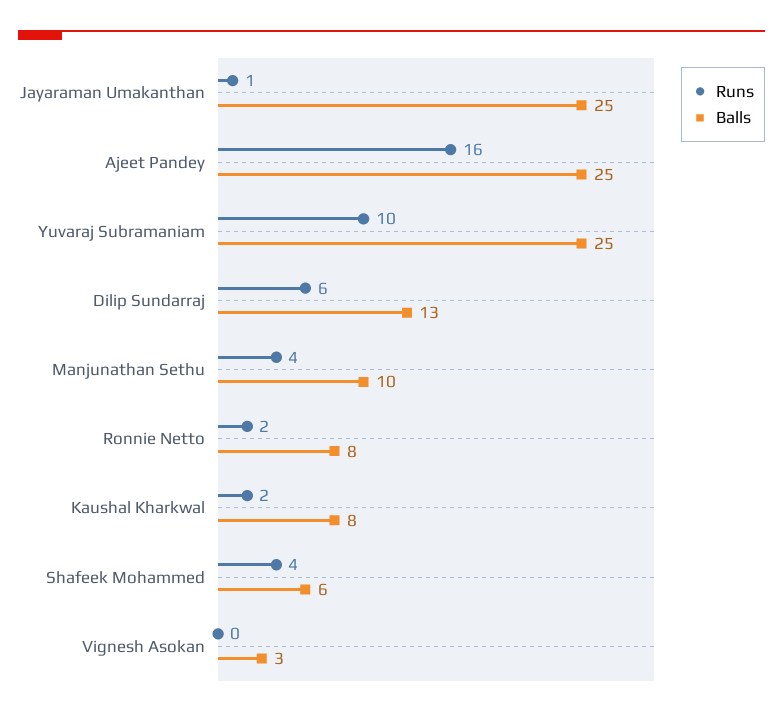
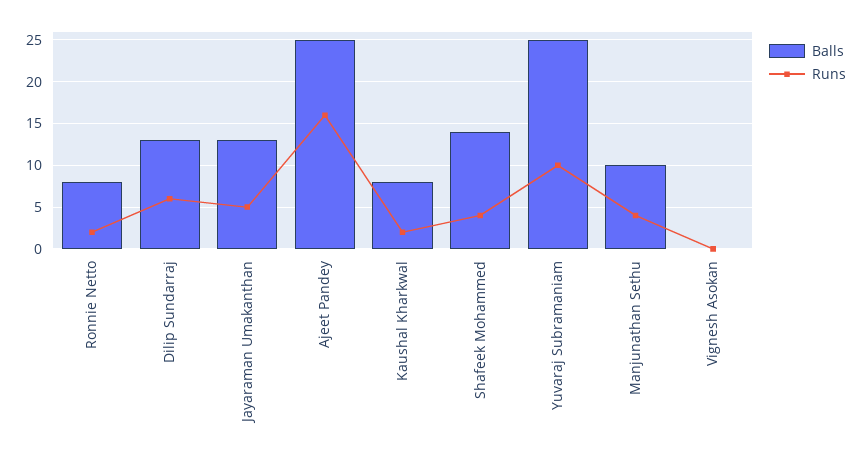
  {
    "Runs": {
-     "Jayaraman Umakanthan": 1,
+     "Jayaraman Umakanthan": 5,
      "Ajeet Pandey": 16,
      "Yuvaraj Subramaniam": 10,
      "Dilip Sundarraj": 6,
      "Manjunathan Sethu": 4,
      "Ronnie Netto": 2,
      "Kaushal Kharkwal": 2,
      "Shafeek Mohammed": 4,
      "Vignesh Asokan": 0
    },
    "Balls": {
-     "Jayaraman Umakanthan": 25,
+     "Jayaraman Umakanthan": 13,
      "Ajeet Pandey": 25,
      "Yuvaraj Subramaniam": 25,
      "Dilip Sundarraj": 13,
      "Manjunathan Sethu": 10,
      "Ronnie Netto": 8,
      "Kaushal Kharkwal": 8,
-     "Shafeek Mohammed": 6,
+     "Shafeek Mohammed": 14,
-     "Vignesh Asokan": 3
+     "Vignesh Asokan": 0
    }
  }

